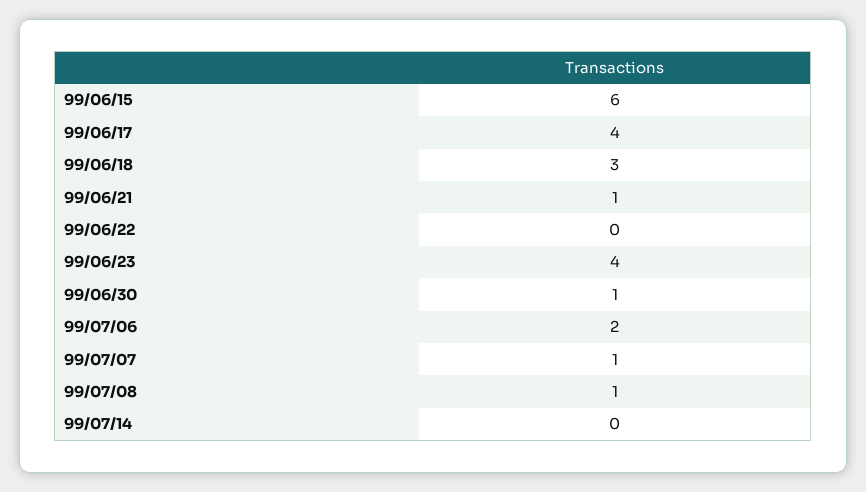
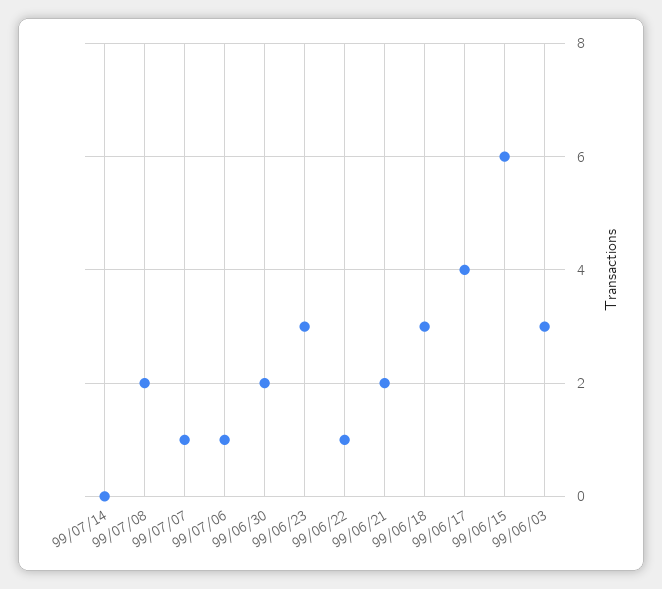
  {
    "99/06/15": 6,
    "99/06/17": 4,
    "99/06/18": 3,
-   "99/06/21": 1,
+   "99/06/21": 2,
-   "99/06/22": 0,
+   "99/06/22": 1,
-   "99/06/23": 4,
+   "99/06/23": 3,
-   "99/06/30": 1,
+   "99/06/30": 2,
-   "99/07/06": 2,
+   "99/07/06": 1,
    "99/07/07": 1,
-   "99/07/08": 1,
+   "99/07/08": 2,
-   "99/07/14": 0
+   "99/07/14": 0,
+   "99/06/03": 3
  }

